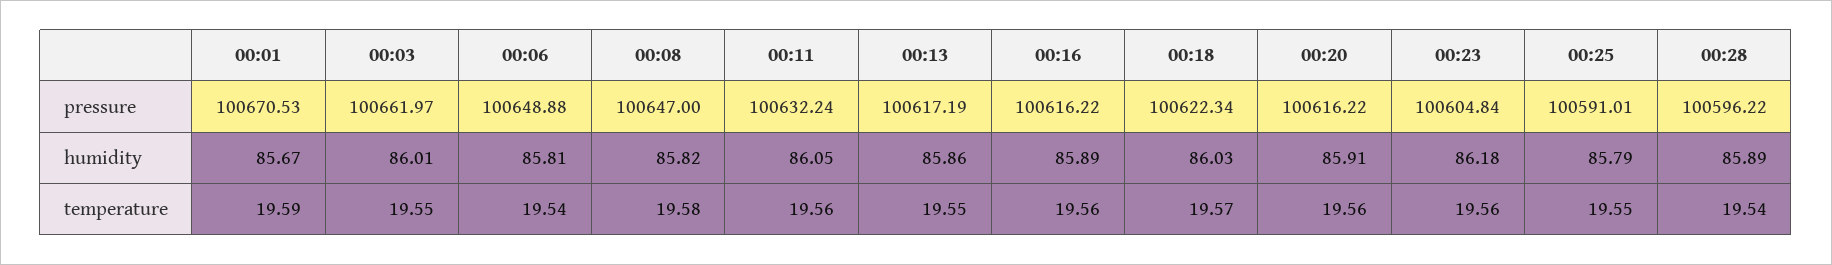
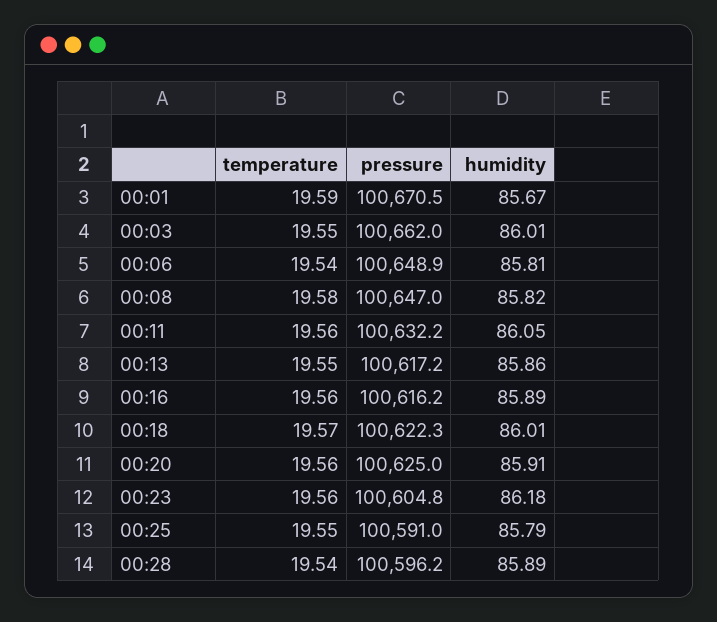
  {
    "00:01": {
      "pressure": 100670.53,
      "humidity": 85.67,
      "temperature": 19.59
    },
    "00:03": {
      "pressure": 100661.97,
      "humidity": 86.01,
      "temperature": 19.55
    },
    "00:06": {
      "pressure": 100648.88,
      "humidity": 85.81,
      "temperature": 19.54
    },
    "00:08": {
      "pressure": 100647,
      "humidity": 85.82,
      "temperature": 19.58
    },
    "00:11": {
      "pressure": 100632.24,
      "humidity": 86.05,
      "temperature": 19.56
    },
    "00:13": {
      "pressure": 100617.19,
      "humidity": 85.86,
      "temperature": 19.55
    },
    "00:16": {
      "pressure": 100616.22,
      "humidity": 85.89,
      "temperature": 19.56
    },
    "00:18": {
      "pressure": 100622.34,
-     "humidity": 86.03,
+     "humidity": 86.01,
      "temperature": 19.57
    },
    "00:20": {
-     "pressure": 100616.22,
+     "pressure": 100625,
      "humidity": 85.91,
      "temperature": 19.56
    },
    "00:23": {
      "pressure": 100604.84,
      "humidity": 86.18,
      "temperature": 19.56
    },
    "00:25": {
      "pressure": 100591.01,
      "humidity": 85.79,
      "temperature": 19.55
    },
    "00:28": {
      "pressure": 100596.22,
      "humidity": 85.89,
      "temperature": 19.54
    }
  }

